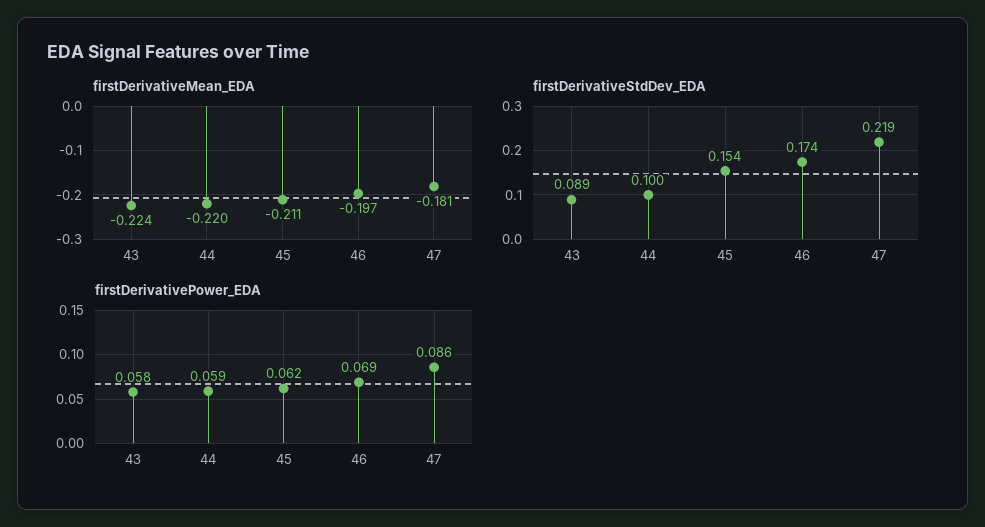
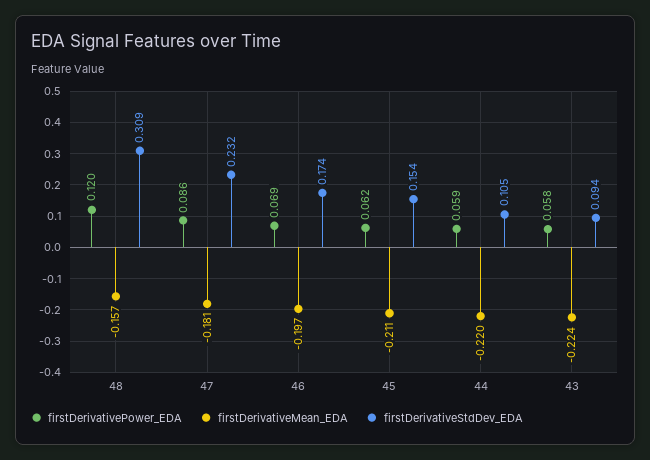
  {
    "firstDerivativeMean_EDA": {
      "43": -0.224,
      "44": -0.22,
      "45": -0.211,
      "46": -0.197,
-     "47": -0.181
+     "47": -0.181,
+     "48": -0.157
    },
    "firstDerivativeStdDev_EDA": {
-     "43": 0.089,
+     "43": 0.094,
-     "44": 0.1,
+     "44": 0.105,
      "45": 0.154,
      "46": 0.174,
-     "47": 0.219
+     "47": 0.232,
+     "48": 0.309
    },
    "firstDerivativePower_EDA": {
      "43": 0.058,
      "44": 0.059,
      "45": 0.062,
      "46": 0.069,
-     "47": 0.086
+     "47": 0.086,
+     "48": 0.12
    }
  }

